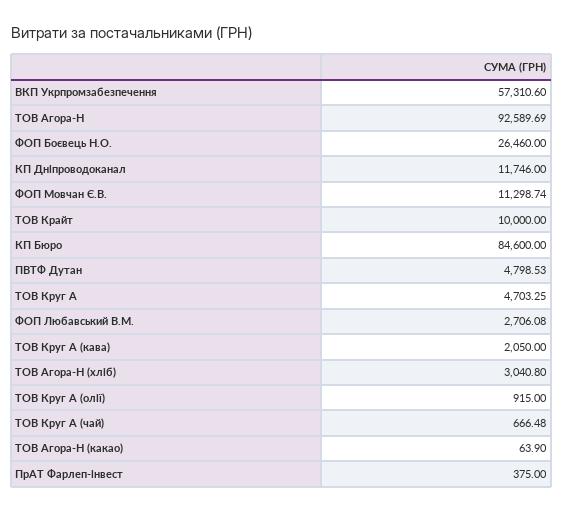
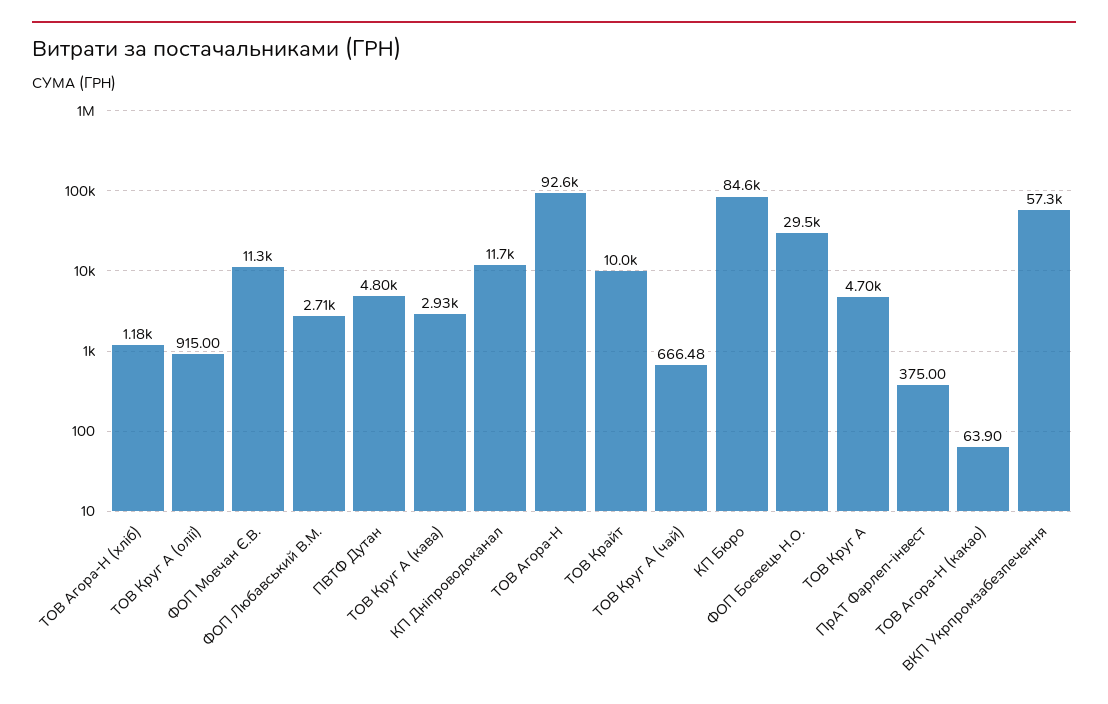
  {
    "ВКП Укрпромзабезпечення": 57310.6,
    "ТОВ Агора-Н": 92589.69,
-   "ФОП Боєвець Н.О.": 26460,
+   "ФОП Боєвець Н.О.": 29500,
    "КП Дніпроводоканал": 11746,
    "ФОП Мовчан Є.В.": 11298.74,
    "ТОВ Крайт": 10000,
    "КП Бюро": 84600,
    "ПВТФ Дутан": 4798.53,
    "ТОВ Круг А": 4703.25,
    "ФОП Любавський В.М.": 2706.08,
-   "ТОВ Круг А (кава)": 2050,
+   "ТОВ Круг А (кава)": 2930,
-   "ТОВ Агора-Н (хліб)": 3040.8,
+   "ТОВ Агора-Н (хліб)": 1180,
    "ТОВ Круг А (олії)": 915,
    "ТОВ Круг А (чай)": 666.48,
    "ТОВ Агора-Н (какао)": 63.9,
    "ПрАТ Фарлеп-інвест": 375
  }

